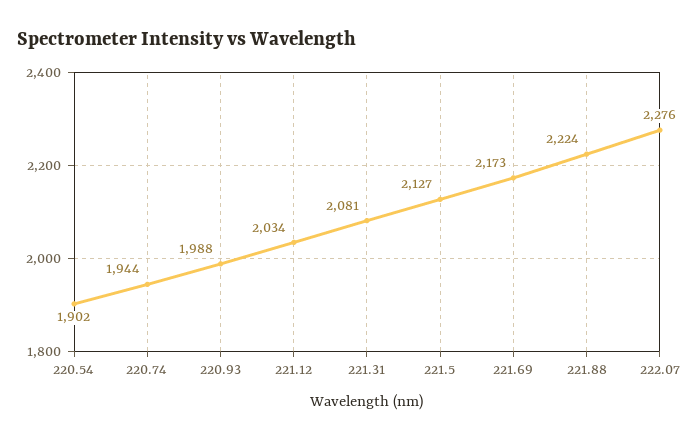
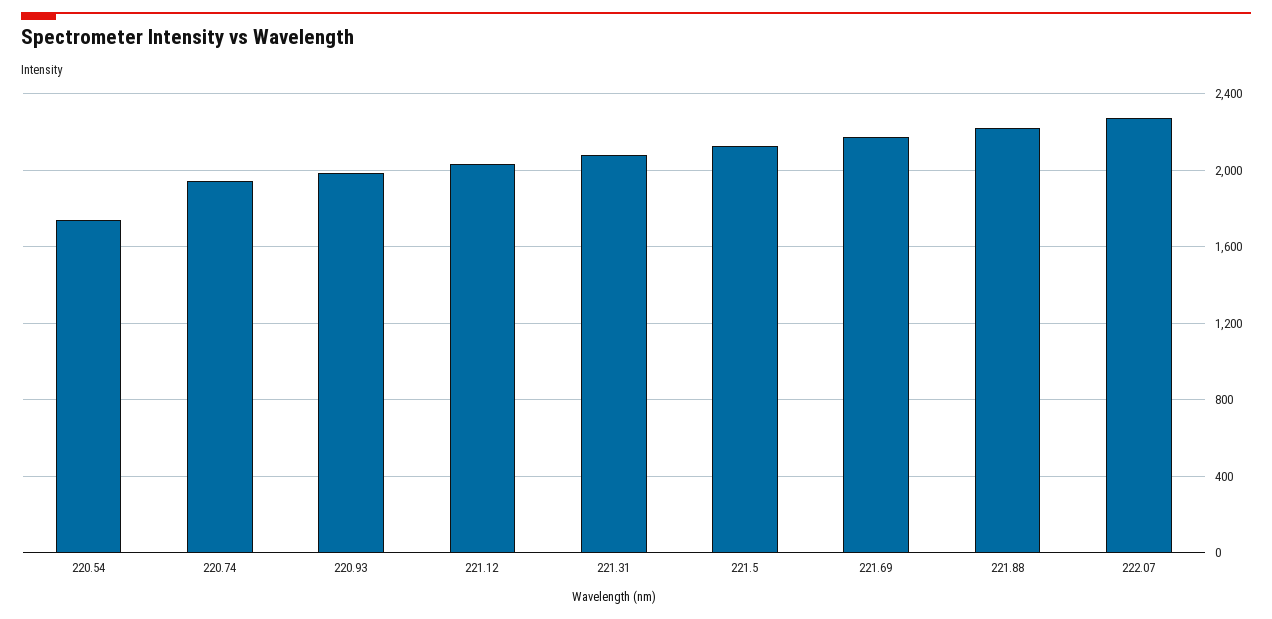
  {
-   "220.54": 1902,
+   "220.54": 1750,
    "220.74": 1944,
    "220.93": 1988,
    "221.12": 2034,
    "221.31": 2081,
    "221.5": 2127,
    "221.69": 2173,
    "221.88": 2224,
    "222.07": 2276
  }

